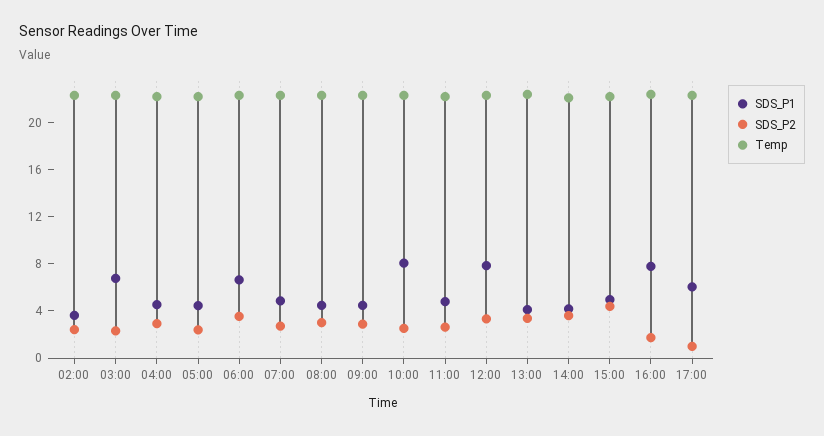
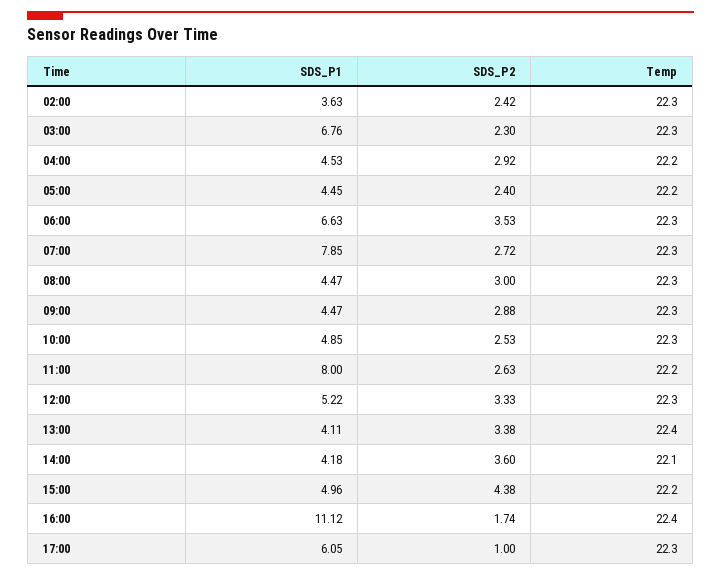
  {
    "SDS_P1": {
      "02:00": 3.63,
      "03:00": 6.76,
      "04:00": 4.53,
      "05:00": 4.45,
      "06:00": 6.63,
-     "07:00": 5,
+     "07:00": 7.85,
      "08:00": 4.47,
      "09:00": 4.47,
-     "10:00": 8,
+     "10:00": 4.85,
-     "11:00": 5,
+     "11:00": 8,
-     "12:00": 8,
+     "12:00": 5.22,
      "13:00": 4.11,
      "14:00": 4.18,
      "15:00": 4.96,
-     "16:00": 8,
+     "16:00": 11.12,
      "17:00": 6.05
    },
    "SDS_P2": {
      "02:00": 2.42,
      "03:00": 2.3,
      "04:00": 2.92,
      "05:00": 2.4,
      "06:00": 3.53,
      "07:00": 2.72,
      "08:00": 3,
      "09:00": 2.88,
      "10:00": 2.53,
      "11:00": 2.63,
      "12:00": 3.33,
      "13:00": 3.38,
      "14:00": 3.6,
      "15:00": 4.38,
      "16:00": 1.74,
      "17:00": 1
    },
    "Temp": {
      "02:00": 22.3,
      "03:00": 22.3,
      "04:00": 22.2,
      "05:00": 22.2,
      "06:00": 22.3,
      "07:00": 22.3,
      "08:00": 22.3,
      "09:00": 22.3,
      "10:00": 22.3,
      "11:00": 22.2,
      "12:00": 22.3,
      "13:00": 22.4,
      "14:00": 22.1,
      "15:00": 22.2,
      "16:00": 22.4,
      "17:00": 22.3
    }
  }

